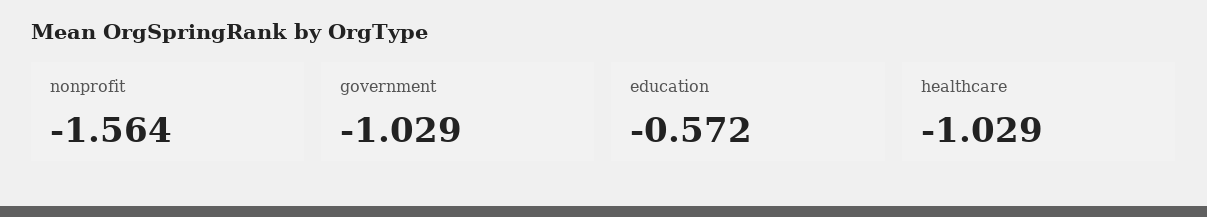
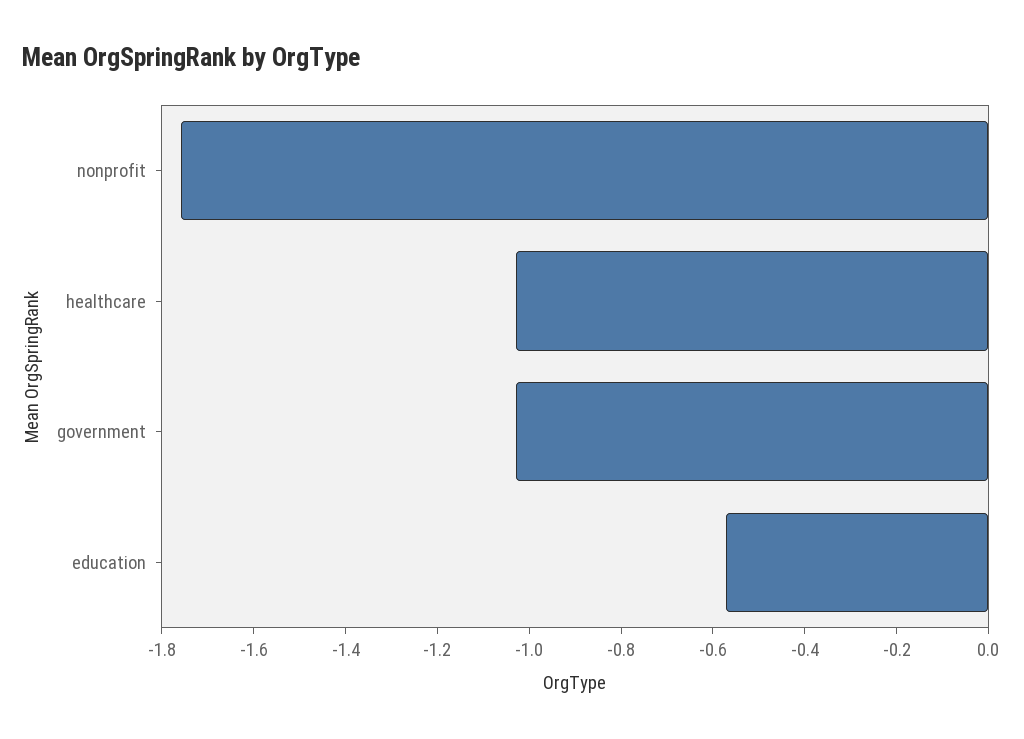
  {
-   "nonprofit": -1.564,
+   "nonprofit": -1.75,
    "government": -1.029,
    "education": -0.572,
    "healthcare": -1.029
  }

